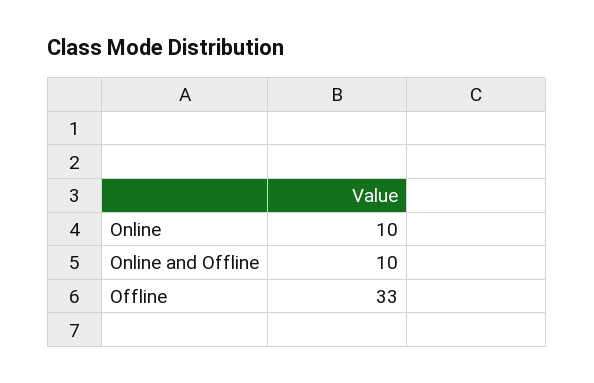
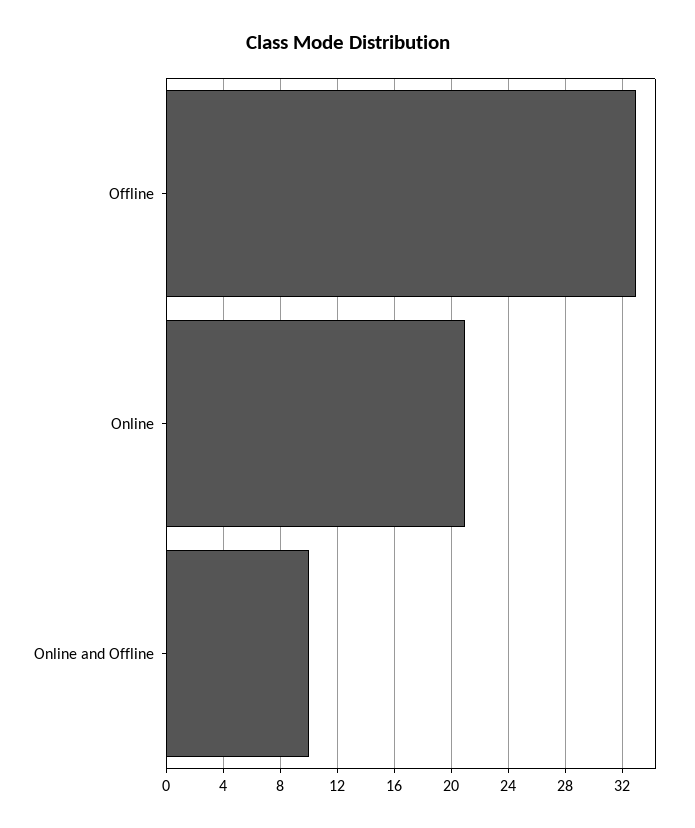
  {
-   "Online": 10,
+   "Online": 21,
    "Online and Offline": 10,
    "Offline": 33
  }

